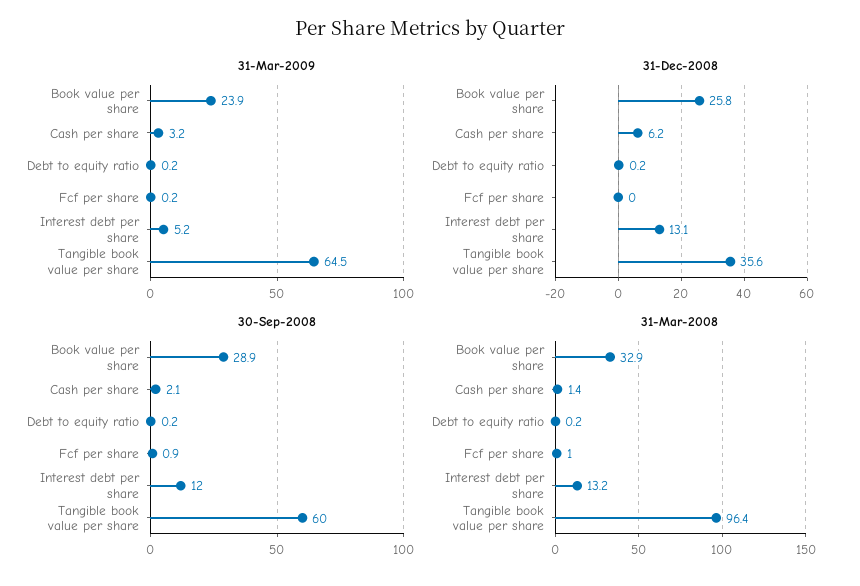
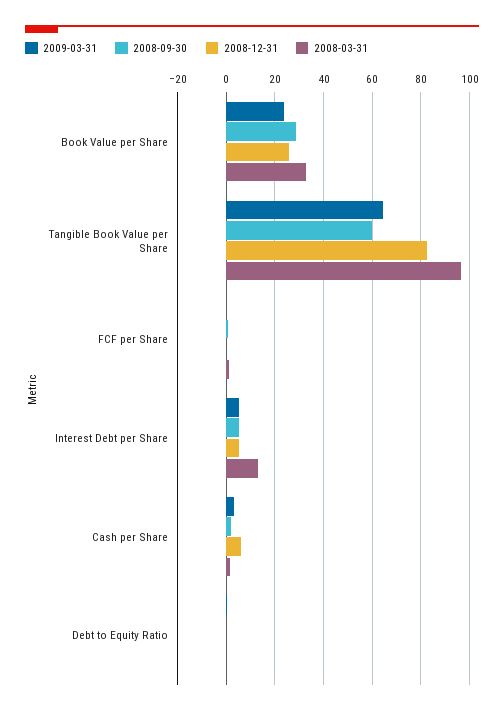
  {
    "31-Mar-2009": {
      "Book value per share": 23.9,
      "Cash per share": 3.2,
      "Debt to equity ratio": 0.2,
      "Fcf per share": 0.2,
      "Interest debt per share": 5.2,
      "Tangible book value per share": 64.5
    },
    "31-Dec-2008": {
      "Book value per share": 25.8,
      "Cash per share": 6.2,
      "Debt to equity ratio": 0.2,
      "Fcf per share": 0,
-     "Interest debt per share": 13.1,
+     "Interest debt per share": 5,
-     "Tangible book value per share": 35.6
+     "Tangible book value per share": 82.5
    },
    "30-Sep-2008": {
      "Book value per share": 28.9,
      "Cash per share": 2.1,
      "Debt to equity ratio": 0.2,
      "Fcf per share": 0.9,
-     "Interest debt per share": 12,
+     "Interest debt per share": 5,
      "Tangible book value per share": 60
    },
    "31-Mar-2008": {
      "Book value per share": 32.9,
      "Cash per share": 1.4,
      "Debt to equity ratio": 0.2,
      "Fcf per share": 1,
      "Interest debt per share": 13.2,
      "Tangible book value per share": 96.4
    }
  }

